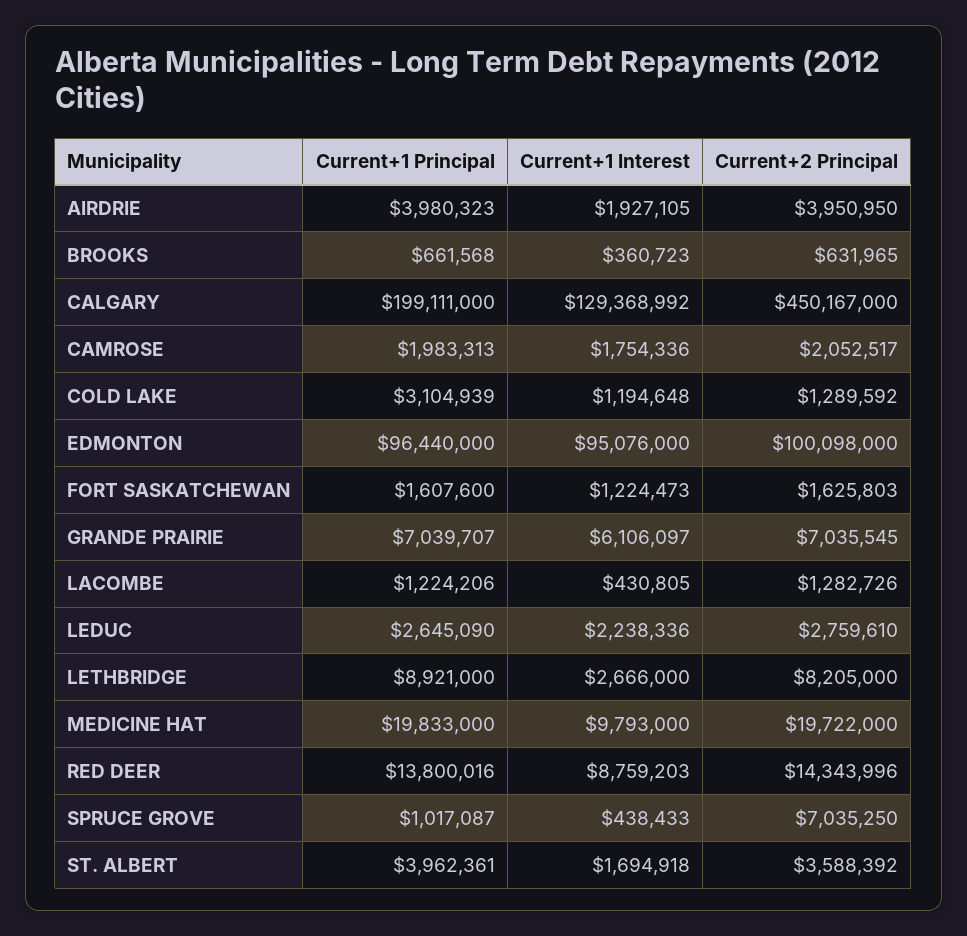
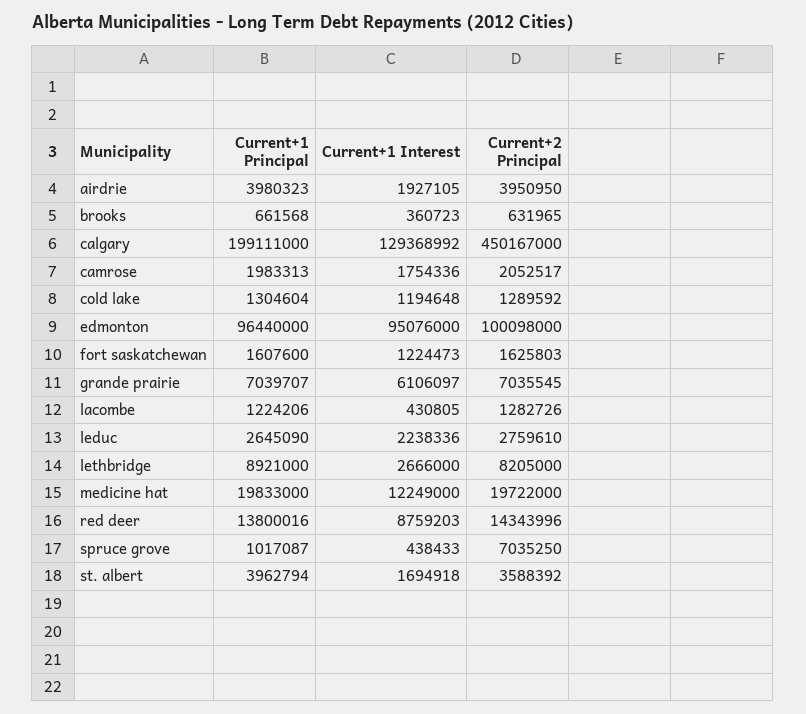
  {
    "Current+1 Principal": {
      "AIRDRIE": 3980323,
      "BROOKS": 661568,
      "CALGARY": 199111000,
      "CAMROSE": 1983313,
-     "COLD LAKE": 3104939,
+     "COLD LAKE": 1304604,
      "EDMONTON": 96440000,
      "FORT SASKATCHEWAN": 1607600,
      "GRANDE PRAIRIE": 7039707,
      "LACOMBE": 1224206,
      "LEDUC": 2645090,
      "LETHBRIDGE": 8921000,
      "MEDICINE HAT": 19833000,
      "RED DEER": 13800016,
      "SPRUCE GROVE": 1017087,
-     "ST. ALBERT": 3962361
+     "ST. ALBERT": 3962794
    },
    "Current+1 Interest": {
      "AIRDRIE": 1927105,
      "BROOKS": 360723,
      "CALGARY": 129368992,
      "CAMROSE": 1754336,
      "COLD LAKE": 1194648,
      "EDMONTON": 95076000,
      "FORT SASKATCHEWAN": 1224473,
      "GRANDE PRAIRIE": 6106097,
      "LACOMBE": 430805,
      "LEDUC": 2238336,
      "LETHBRIDGE": 2666000,
-     "MEDICINE HAT": 9793000,
+     "MEDICINE HAT": 12249000,
      "RED DEER": 8759203,
      "SPRUCE GROVE": 438433,
      "ST. ALBERT": 1694918
    },
    "Current+2 Principal": {
      "AIRDRIE": 3950950,
      "BROOKS": 631965,
      "CALGARY": 450167000,
      "CAMROSE": 2052517,
      "COLD LAKE": 1289592,
      "EDMONTON": 100098000,
      "FORT SASKATCHEWAN": 1625803,
      "GRANDE PRAIRIE": 7035545,
      "LACOMBE": 1282726,
      "LEDUC": 2759610,
      "LETHBRIDGE": 8205000,
      "MEDICINE HAT": 19722000,
      "RED DEER": 14343996,
      "SPRUCE GROVE": 7035250,
      "ST. ALBERT": 3588392
    }
  }

